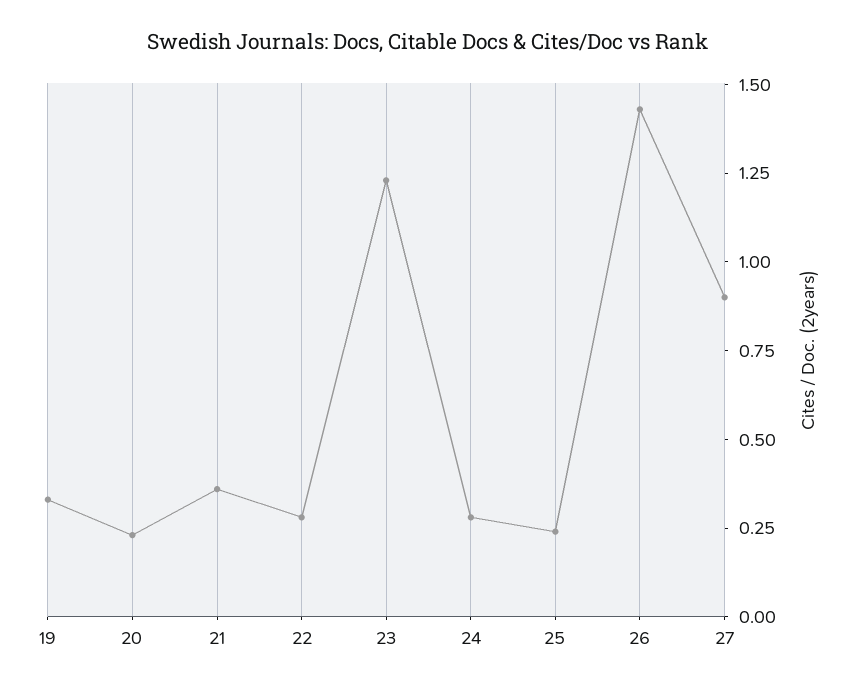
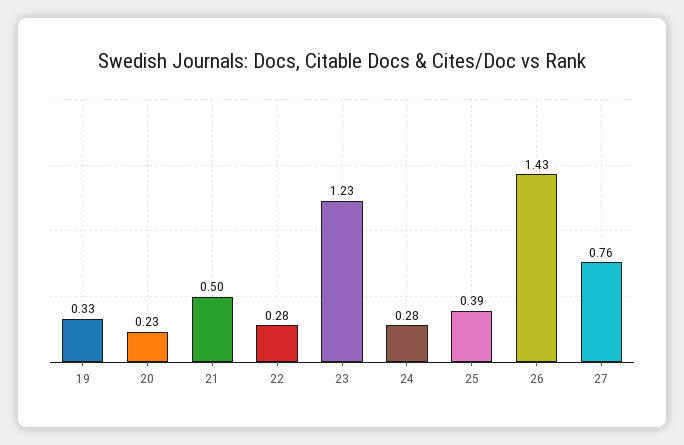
  {
    "19": 0.33,
    "20": 0.23,
-   "21": 0.35,
+   "21": 0.5,
    "22": 0.28,
    "23": 1.23,
    "24": 0.28,
-   "25": 0.25,
+   "25": 0.39,
    "26": 1.43,
-   "27": 0.9
+   "27": 0.76
  }

